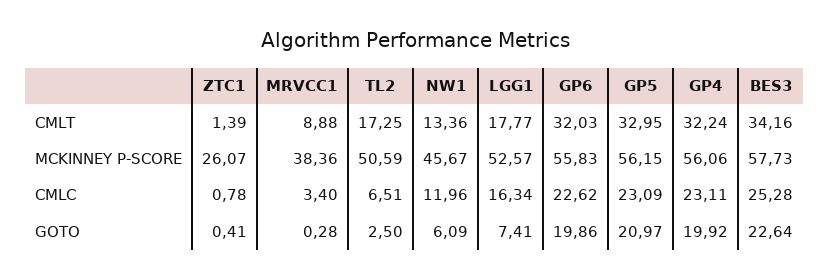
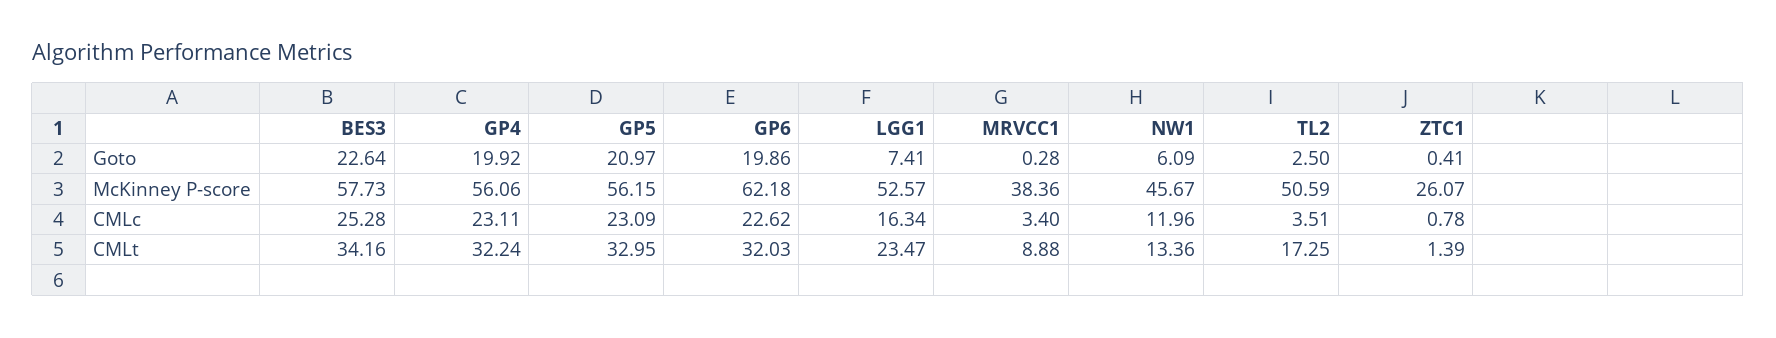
  {
    "ZTC1": {
      "CMLT": 1.39,
      "MCKINNEY P-SCORE": 26.07,
      "CMLC": 0.78,
      "GOTO": 0.41
    },
    "MRVCC1": {
      "CMLT": 8.88,
      "MCKINNEY P-SCORE": 38.36,
      "CMLC": 3.4,
      "GOTO": 0.28
    },
    "TL2": {
      "CMLT": 17.25,
      "MCKINNEY P-SCORE": 50.59,
-     "CMLC": 6.51,
+     "CMLC": 3.51,
      "GOTO": 2.5
    },
    "NW1": {
      "CMLT": 13.36,
      "MCKINNEY P-SCORE": 45.67,
      "CMLC": 11.96,
      "GOTO": 6.09
    },
    "LGG1": {
-     "CMLT": 17.77,
+     "CMLT": 23.47,
      "MCKINNEY P-SCORE": 52.57,
      "CMLC": 16.34,
      "GOTO": 7.41
    },
    "GP6": {
      "CMLT": 32.03,
-     "MCKINNEY P-SCORE": 55.83,
+     "MCKINNEY P-SCORE": 62.18,
      "CMLC": 22.62,
      "GOTO": 19.86
    },
    "GP5": {
      "CMLT": 32.95,
      "MCKINNEY P-SCORE": 56.15,
      "CMLC": 23.09,
      "GOTO": 20.97
    },
    "GP4": {
      "CMLT": 32.24,
      "MCKINNEY P-SCORE": 56.06,
      "CMLC": 23.11,
      "GOTO": 19.92
    },
    "BES3": {
      "CMLT": 34.16,
      "MCKINNEY P-SCORE": 57.73,
      "CMLC": 25.28,
      "GOTO": 22.64
    }
  }

